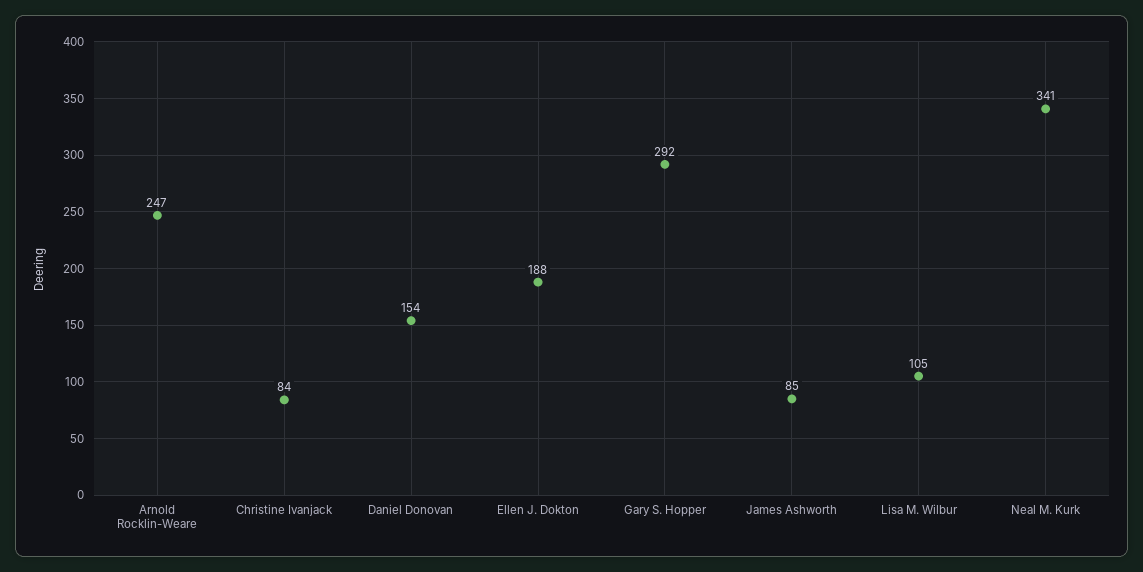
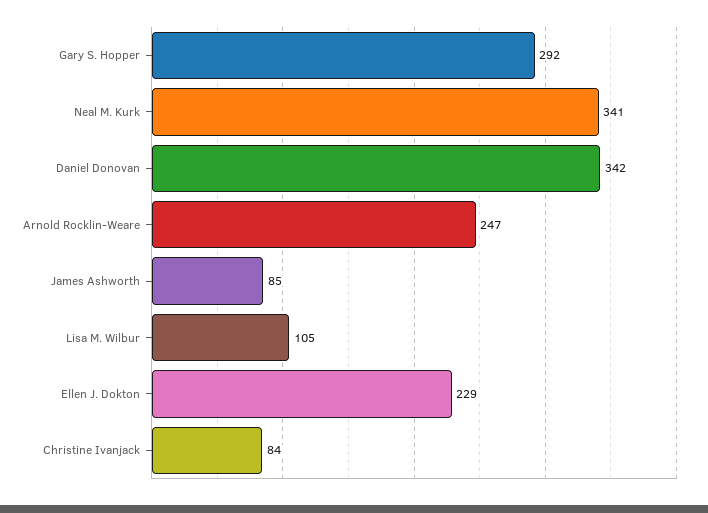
  {
    "Arnold Rocklin-Weare": 247,
    "Christine Ivanjack": 84,
-   "Daniel Donovan": 154,
+   "Daniel Donovan": 342,
-   "Ellen J. Dokton": 188,
+   "Ellen J. Dokton": 229,
    "Gary S. Hopper": 292,
    "James Ashworth": 85,
    "Lisa M. Wilbur": 105,
    "Neal M. Kurk": 341
  }

